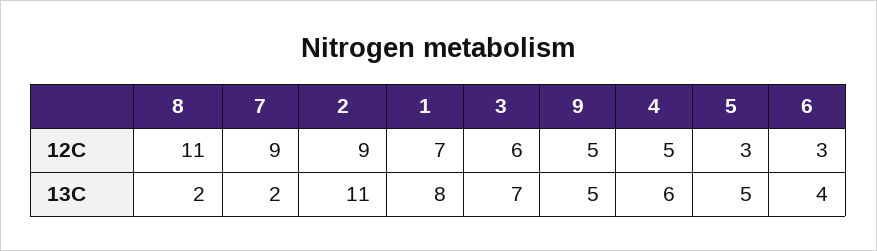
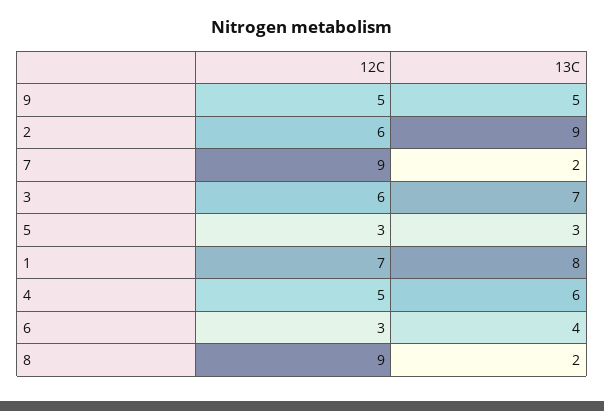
  {
    "8": {
-     "12C": 11,
+     "12C": 9,
      "13C": 2
    },
    "7": {
      "12C": 9,
      "13C": 2
    },
    "2": {
-     "12C": 9,
+     "12C": 6,
-     "13C": 11
+     "13C": 9
    },
    "1": {
      "12C": 7,
      "13C": 8
    },
    "3": {
      "12C": 6,
      "13C": 7
    },
    "9": {
      "12C": 5,
      "13C": 5
    },
    "4": {
      "12C": 5,
      "13C": 6
    },
    "5": {
      "12C": 3,
-     "13C": 5
+     "13C": 3
    },
    "6": {
      "12C": 3,
      "13C": 4
    }
  }

